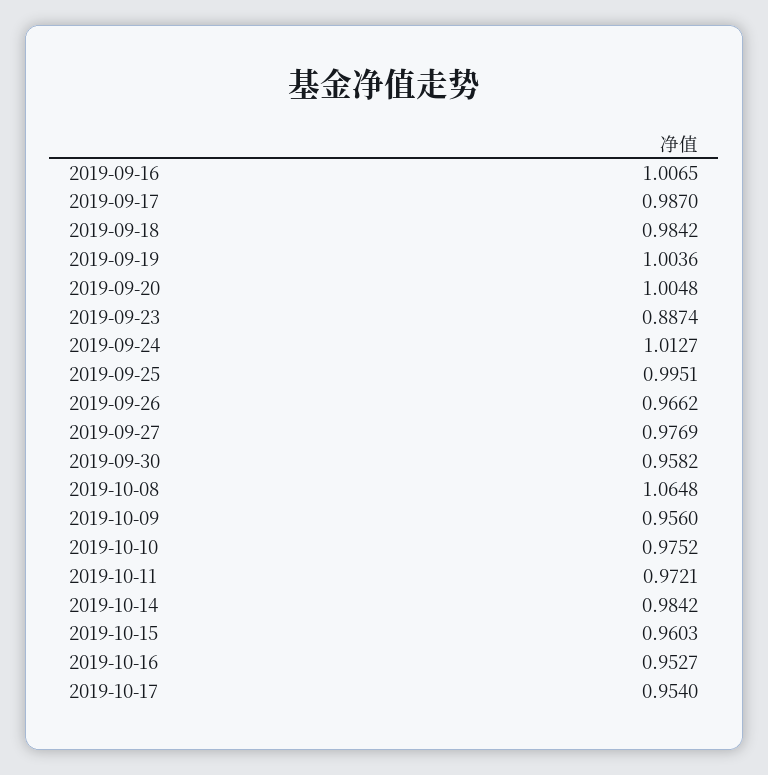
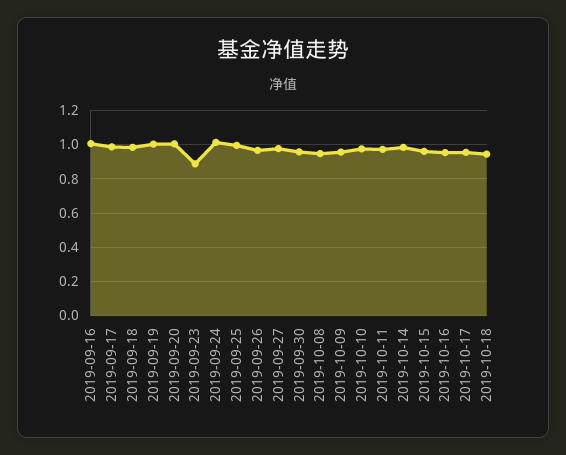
  {
    "2019-09-16": 1.0065,
    "2019-09-17": 0.987,
    "2019-09-18": 0.9842,
    "2019-09-19": 1.0036,
    "2019-09-20": 1.0048,
    "2019-09-23": 0.8874,
    "2019-09-24": 1.0127,
    "2019-09-25": 0.9951,
    "2019-09-26": 0.9662,
    "2019-09-27": 0.9769,
    "2019-09-30": 0.9582,
-   "2019-10-08": 1.0648,
+   "2019-10-08": 0.95,
    "2019-10-09": 0.956,
    "2019-10-10": 0.9752,
    "2019-10-11": 0.9721,
    "2019-10-14": 0.9842,
    "2019-10-15": 0.9603,
    "2019-10-16": 0.9527,
-   "2019-10-17": 0.954
+   "2019-10-17": 0.954,
+   "2019-10-18": 0.95
  }

